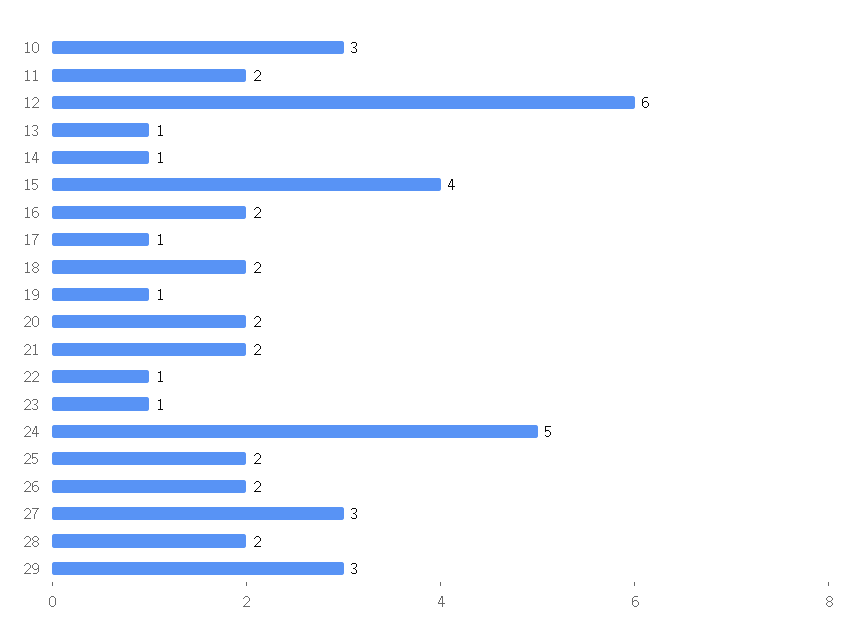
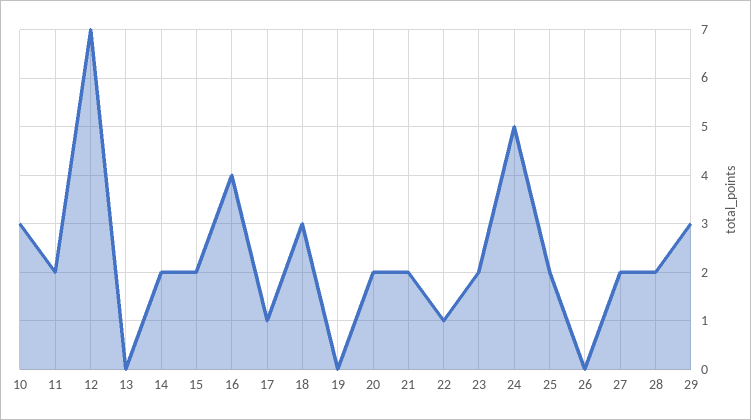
  {
    "10": 3,
    "11": 2,
-   "12": 6,
+   "12": 7,
-   "13": 1,
+   "13": 0,
-   "14": 1,
+   "14": 2,
-   "15": 4,
+   "15": 2,
-   "16": 2,
+   "16": 4,
    "17": 1,
-   "18": 2,
+   "18": 3,
-   "19": 1,
+   "19": 0,
    "20": 2,
    "21": 2,
    "22": 1,
-   "23": 1,
+   "23": 2,
    "24": 5,
    "25": 2,
-   "26": 2,
+   "26": 0,
-   "27": 3,
+   "27": 2,
    "28": 2,
    "29": 3
  }

